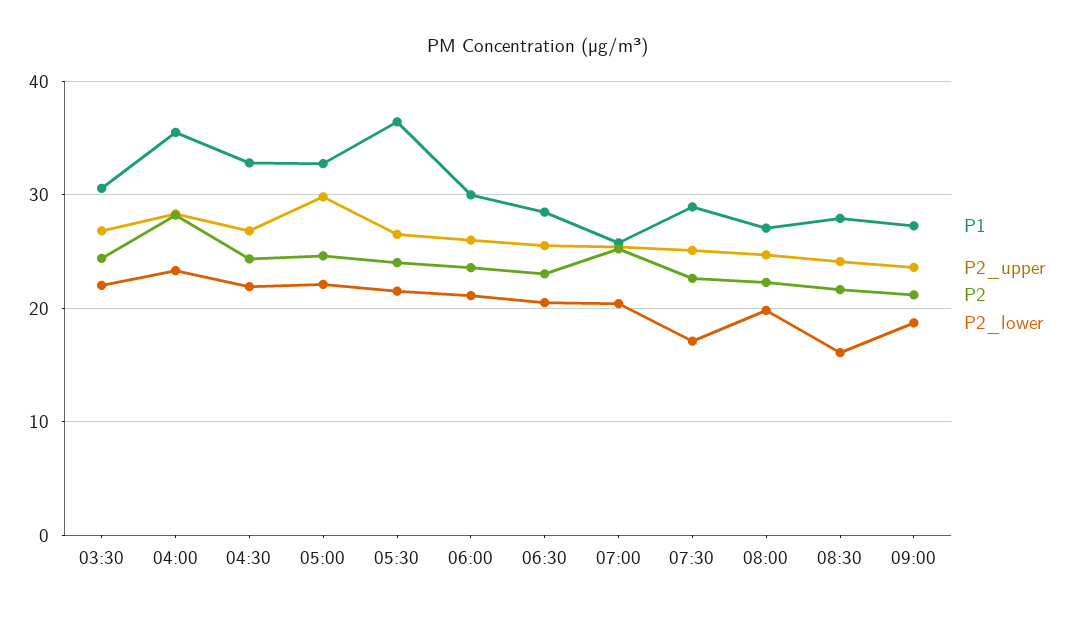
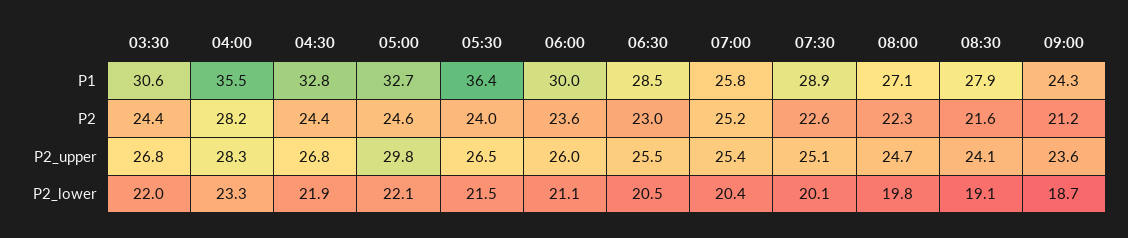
  {
    "P1": {
      "03:30": 30.6,
      "04:00": 35.5,
      "04:30": 32.8,
      "05:00": 32.7,
      "05:30": 36.4,
      "06:00": 30,
      "06:30": 28.5,
      "07:00": 25.8,
      "07:30": 28.9,
      "08:00": 27.1,
      "08:30": 27.9,
-     "09:00": 27
+     "09:00": 24.3
    },
    "P2_upper": {
      "03:30": 26.8,
      "04:00": 28.3,
      "04:30": 26.8,
      "05:00": 29.8,
      "05:30": 26.5,
      "06:00": 26,
      "06:30": 25.5,
      "07:00": 25.4,
      "07:30": 25.1,
      "08:00": 24.7,
      "08:30": 24.1,
      "09:00": 23.6
    },
    "P2": {
      "03:30": 24.4,
      "04:00": 28.2,
      "04:30": 24.4,
      "05:00": 24.6,
      "05:30": 24,
      "06:00": 23.6,
      "06:30": 23,
      "07:00": 25.2,
      "07:30": 22.6,
      "08:00": 22.3,
      "08:30": 21.6,
      "09:00": 21.2
    },
    "P2_lower": {
      "03:30": 22,
      "04:00": 23.3,
      "04:30": 21.9,
      "05:00": 22.1,
      "05:30": 21.5,
      "06:00": 21.1,
      "06:30": 20.5,
      "07:00": 20.4,
-     "07:30": 17,
+     "07:30": 20.1,
      "08:00": 19.8,
-     "08:30": 16,
+     "08:30": 19.1,
      "09:00": 18.7
    }
  }

